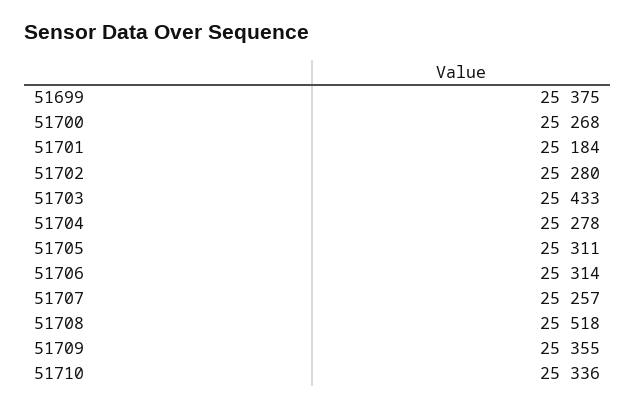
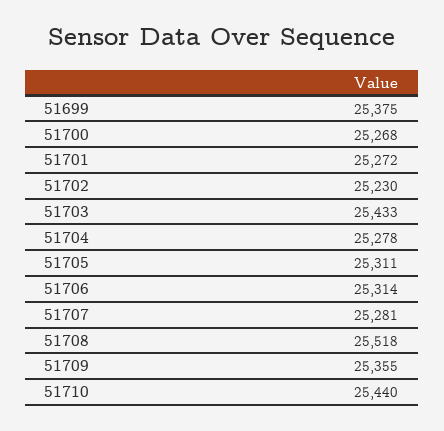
  {
    "51699": 25375,
    "51700": 25268,
-   "51701": 25184,
+   "51701": 25272,
-   "51702": 25280,
+   "51702": 25230,
    "51703": 25433,
    "51704": 25278,
    "51705": 25311,
    "51706": 25314,
-   "51707": 25257,
+   "51707": 25281,
    "51708": 25518,
    "51709": 25355,
-   "51710": 25336
+   "51710": 25440
  }

